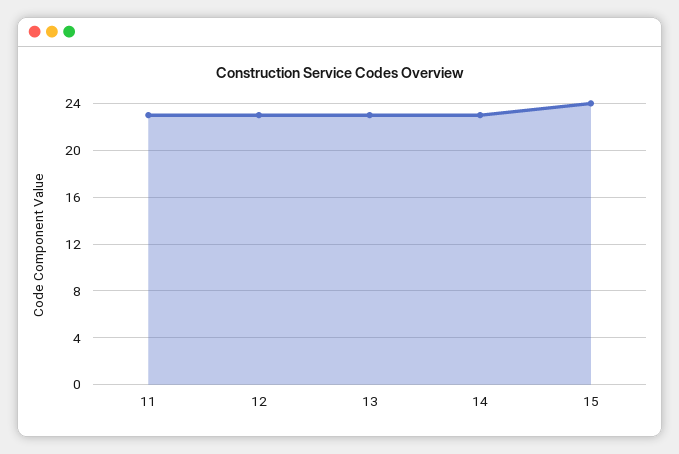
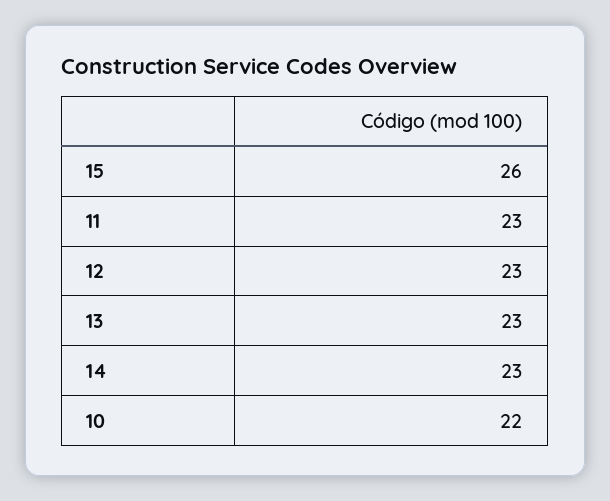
  {
    "11": 23,
    "12": 23,
    "13": 23,
    "14": 23,
-   "15": 24
+   "15": 26,
+   "10": 22
  }

